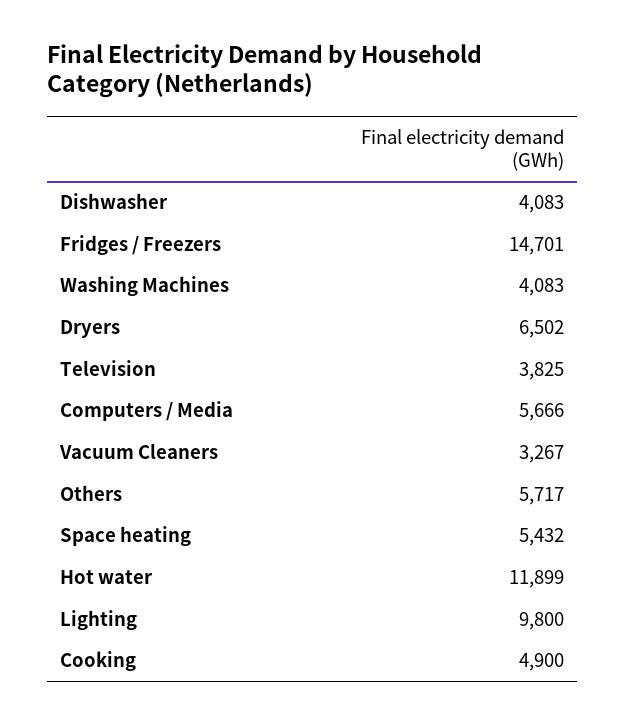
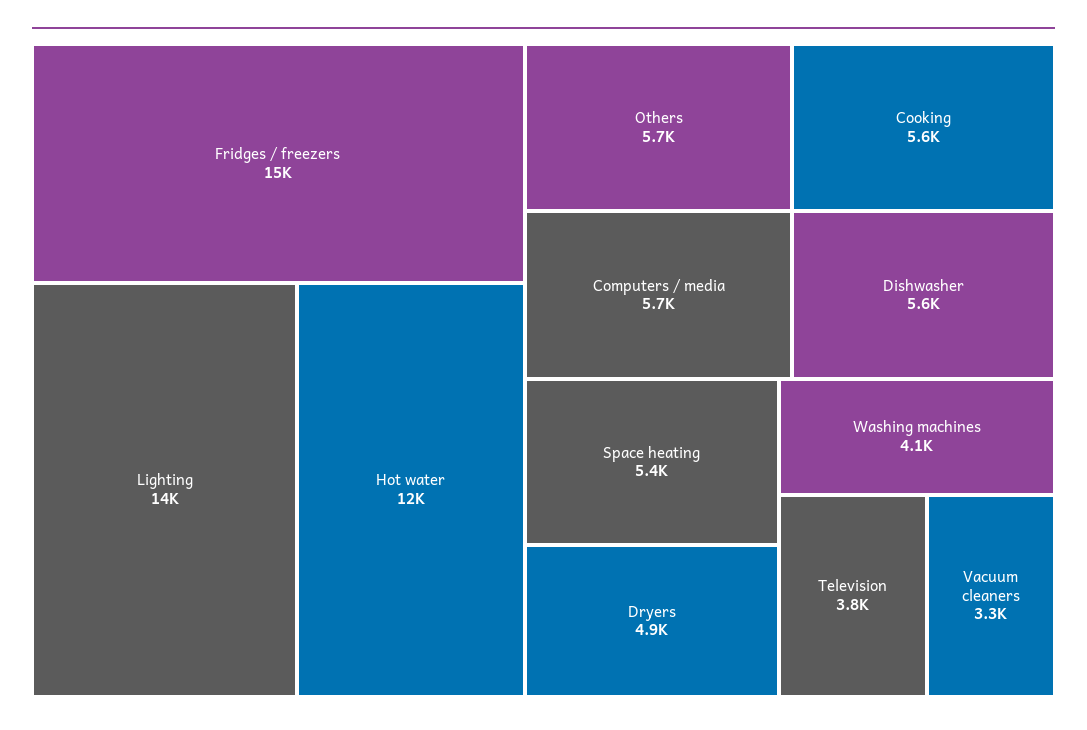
  {
-   "Dishwasher": 4083,
+   "Dishwasher": 5600,
    "Fridges / Freezers": 14701,
    "Washing Machines": 4083,
-   "Dryers": 6502,
+   "Dryers": 4900,
    "Television": 3825,
    "Computers / Media": 5666,
    "Vacuum Cleaners": 3267,
    "Others": 5717,
    "Space heating": 5432,
    "Hot water": 11899,
-   "Lighting": 9800,
+   "Lighting": 14000,
-   "Cooking": 4900
+   "Cooking": 5600
  }

